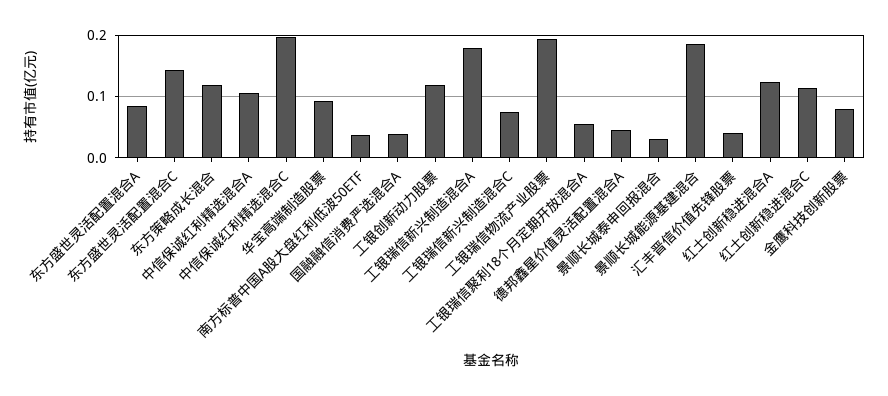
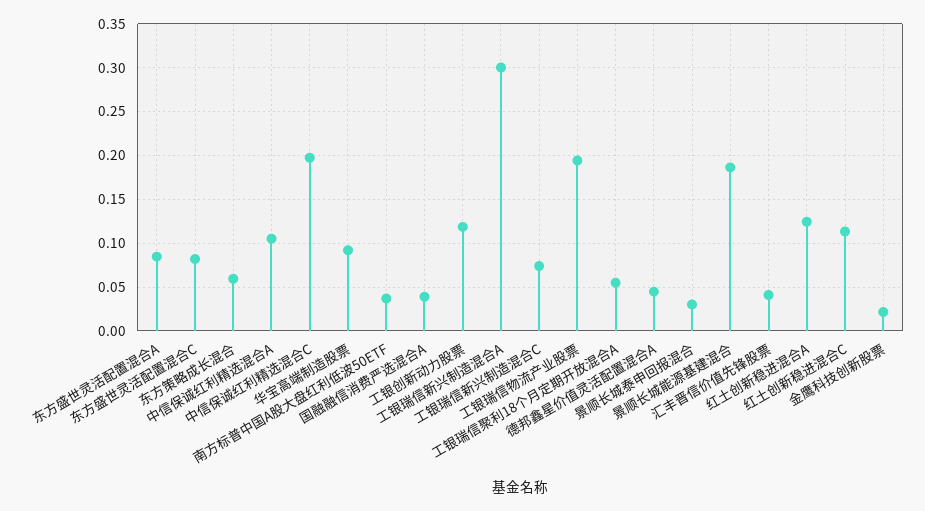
  {
    "东方盛世灵活配置混合A": 0.08,
-   "东方盛世灵活配置混合C": 0.14,
+   "东方盛世灵活配置混合C": 0.08,
-   "东方策略成长混合": 0.12,
+   "东方策略成长混合": 0.06,
    "中信保诚红利精选混合A": 0.11,
    "中信保诚红利精选混合C": 0.2,
    "华宝高端制造股票": 0.09,
    "南方标普中国A股大盘红利低波50ETF": 0.04,
    "国融融信消费严选混合A": 0.04,
    "工银创新动力股票": 0.12,
-   "工银瑞信新兴制造混合A": 0.18,
+   "工银瑞信新兴制造混合A": 0.3,
    "工银瑞信新兴制造混合C": 0.07,
    "工银瑞信物流产业股票": 0.19,
    "工银瑞信聚利18个月定期开放混合A": 0.05,
    "德邦鑫星价值灵活配置混合A": 0.04,
    "景顺长城泰申回报混合": 0.03,
    "景顺长城能源基建混合": 0.19,
    "汇丰晋信价值先锋股票": 0.04,
    "红土创新稳进混合A": 0.12,
    "红土创新稳进混合C": 0.11,
-   "金鹰科技创新股票": 0.08
+   "金鹰科技创新股票": 0.02
  }

